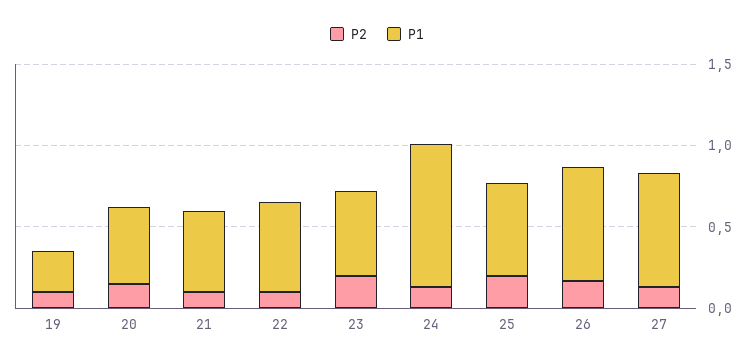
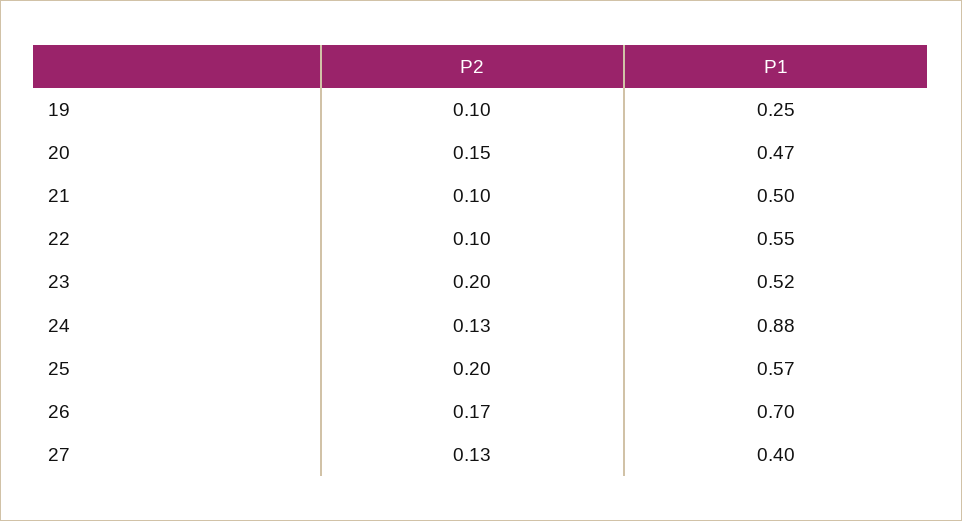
  {
    "P2": {
      "19": 0.1,
      "20": 0.15,
      "21": 0.1,
      "22": 0.1,
      "23": 0.2,
      "24": 0.13,
      "25": 0.2,
      "26": 0.17,
      "27": 0.13
    },
    "P1": {
      "19": 0.25,
      "20": 0.47,
      "21": 0.5,
      "22": 0.55,
      "23": 0.52,
      "24": 0.88,
      "25": 0.57,
      "26": 0.7,
-     "27": 0.7
+     "27": 0.4
    }
  }

